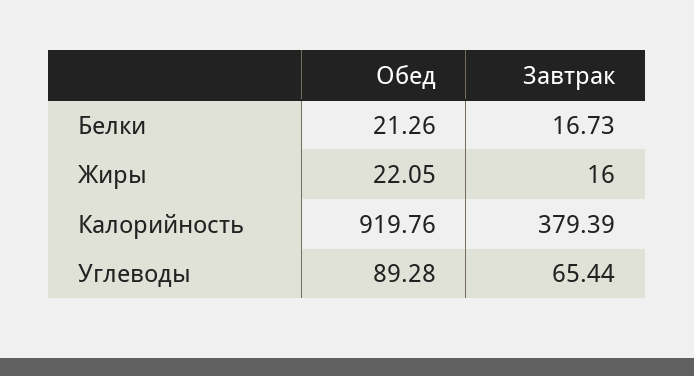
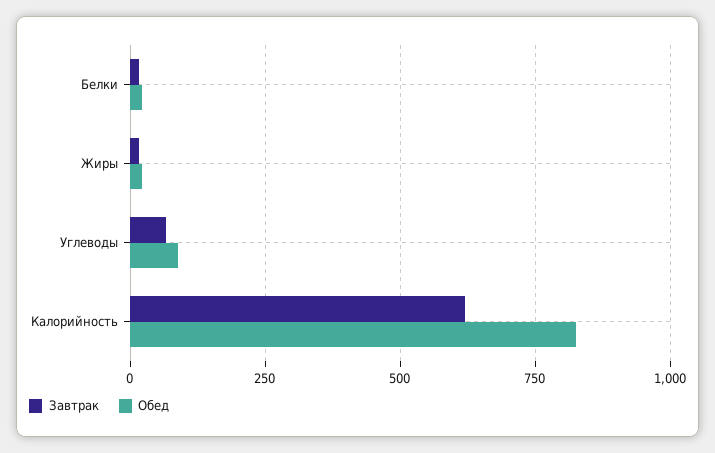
  {
    "Обед": {
      "Белки": 21.26,
      "Жиры": 22.05,
-     "Калорийность": 919.76,
+     "Калорийность": 825,
      "Углеводы": 89.28
    },
    "Завтрак": {
      "Белки": 16.73,
      "Жиры": 16,
-     "Калорийность": 379.39,
+     "Калорийность": 625,
      "Углеводы": 65.44
    }
  }

